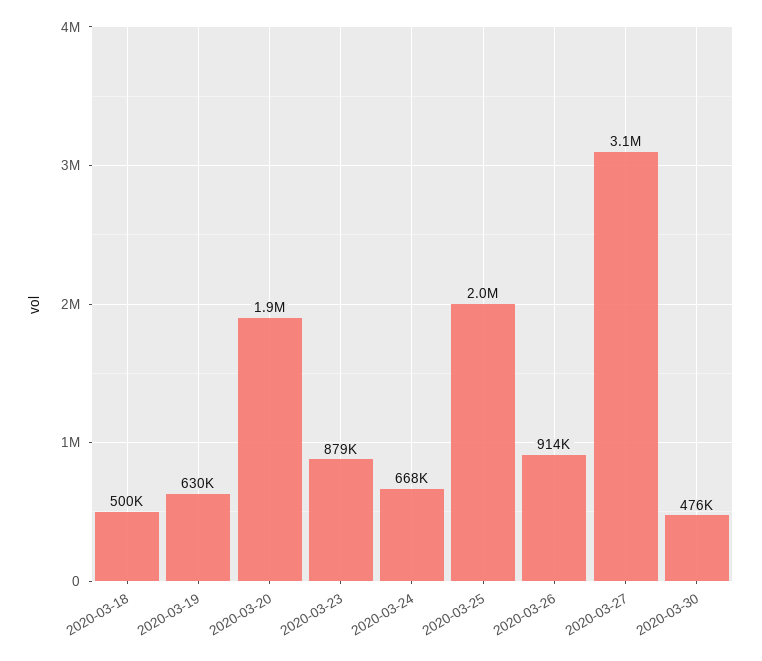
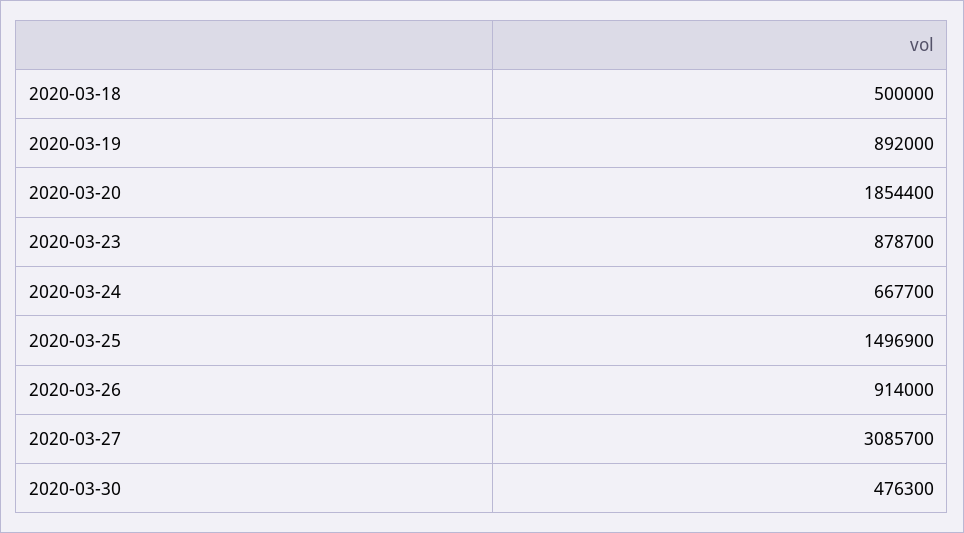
  {
    "2020-03-18": 500000,
-   "2020-03-19": 630000,
+   "2020-03-19": 892000,
    "2020-03-20": 1854400,
    "2020-03-23": 878700,
    "2020-03-24": 667700,
-   "2020-03-25": 2000000,
+   "2020-03-25": 1496900,
    "2020-03-26": 914000,
    "2020-03-27": 3085700,
    "2020-03-30": 476300
  }

